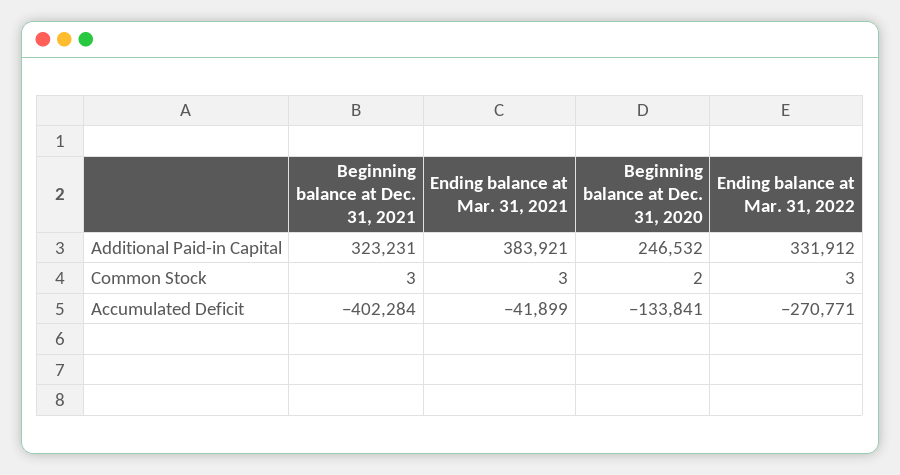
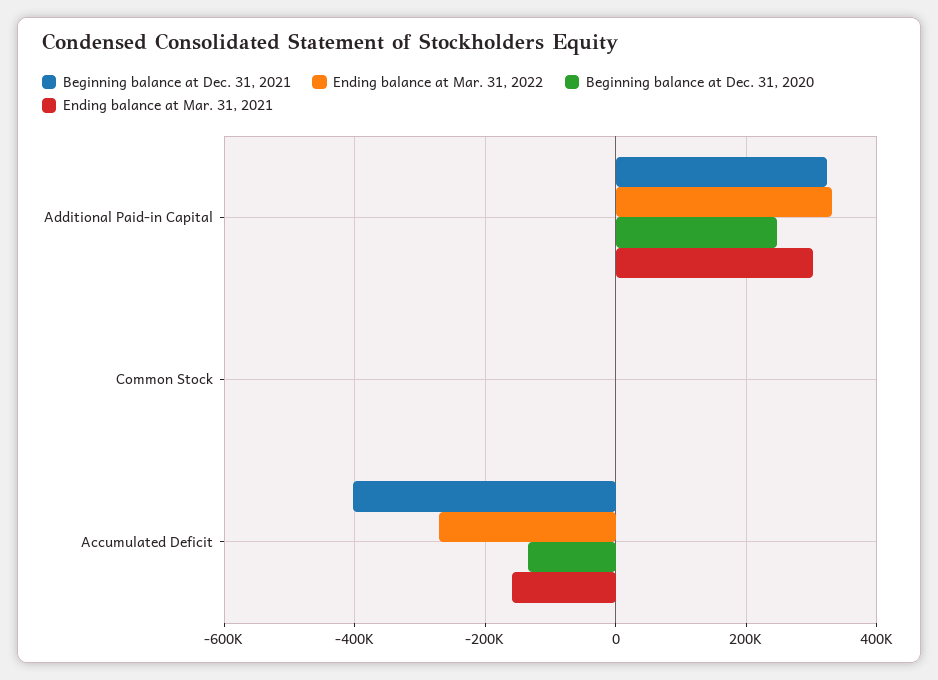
  {
    "Beginning balance at Dec. 31, 2021": {
      "Additional Paid-in Capital": 323231,
      "Common Stock": 3,
      "Accumulated Deficit": -402284
    },
    "Ending balance at Mar. 31, 2021": {
-     "Additional Paid-in Capital": 383921,
+     "Additional Paid-in Capital": 300000,
      "Common Stock": 3,
-     "Accumulated Deficit": -41899
+     "Accumulated Deficit": -160000
    },
    "Beginning balance at Dec. 31, 2020": {
      "Additional Paid-in Capital": 246532,
      "Common Stock": 2,
      "Accumulated Deficit": -133841
    },
    "Ending balance at Mar. 31, 2022": {
      "Additional Paid-in Capital": 331912,
      "Common Stock": 3,
      "Accumulated Deficit": -270771
    }
  }

